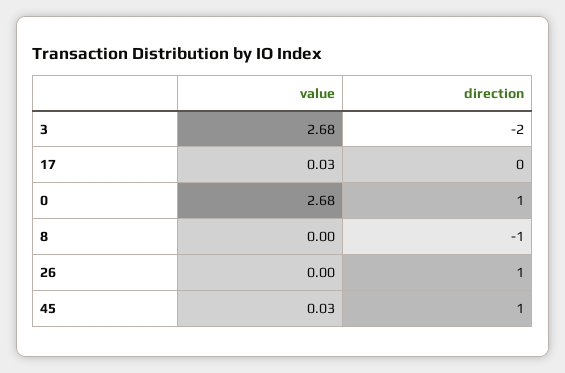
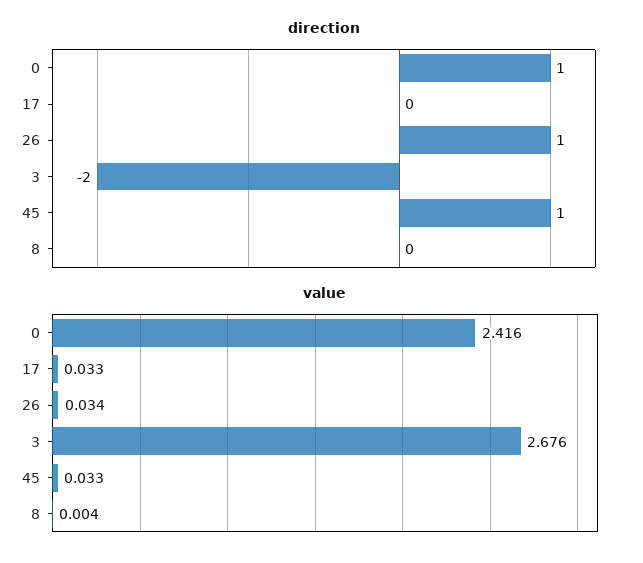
  {
    "value": {
      "3": 2.676,
      "17": 0.033,
-     "0": 2.68,
+     "0": 2.416,
      "8": 0.004,
-     "26": 0,
+     "26": 0.034,
      "45": 0.033
    },
    "direction": {
      "3": -2,
      "17": 0,
      "0": 1,
-     "8": -1,
+     "8": 0,
      "26": 1,
      "45": 1
    }
  }

